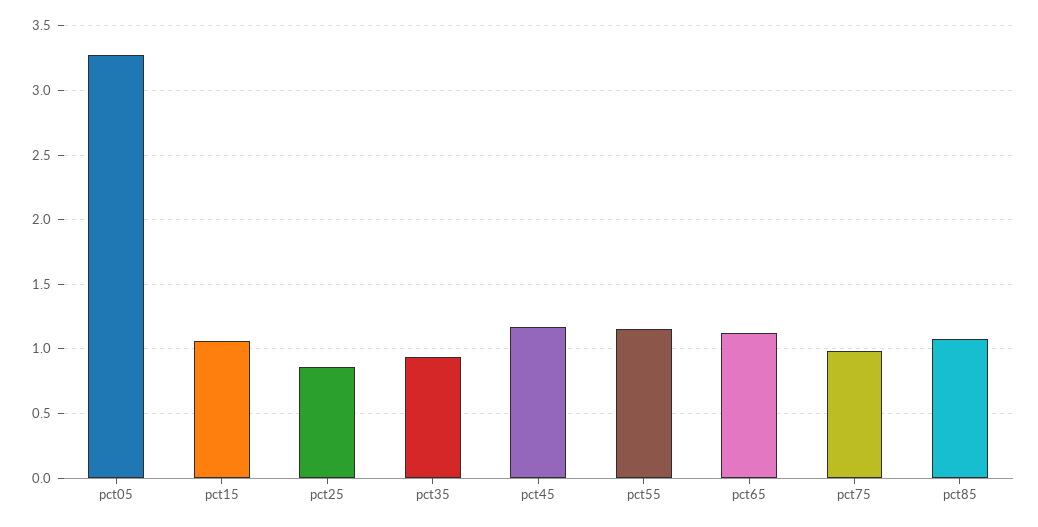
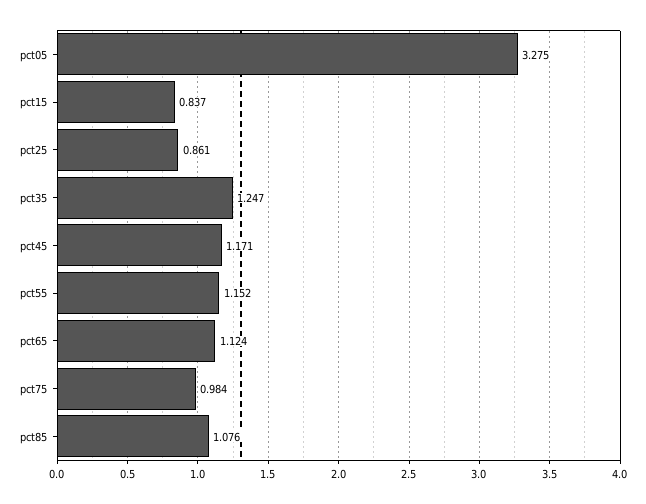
  {
    "pct05": 3.275,
-   "pct15": 1.05,
+   "pct15": 0.837,
    "pct25": 0.861,
-   "pct35": 0.95,
+   "pct35": 1.247,
    "pct45": 1.171,
    "pct55": 1.152,
    "pct65": 1.124,
    "pct75": 0.984,
    "pct85": 1.076
  }

